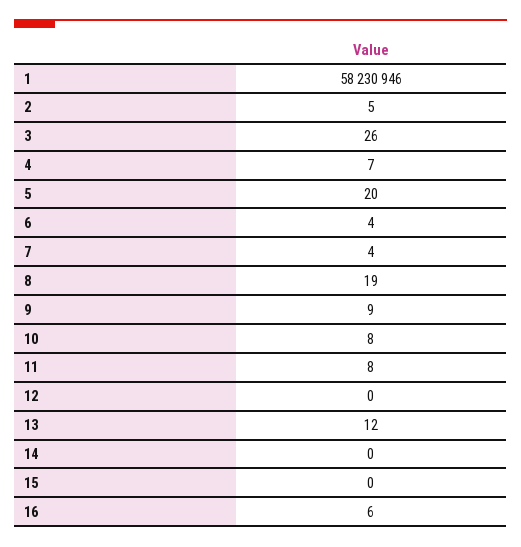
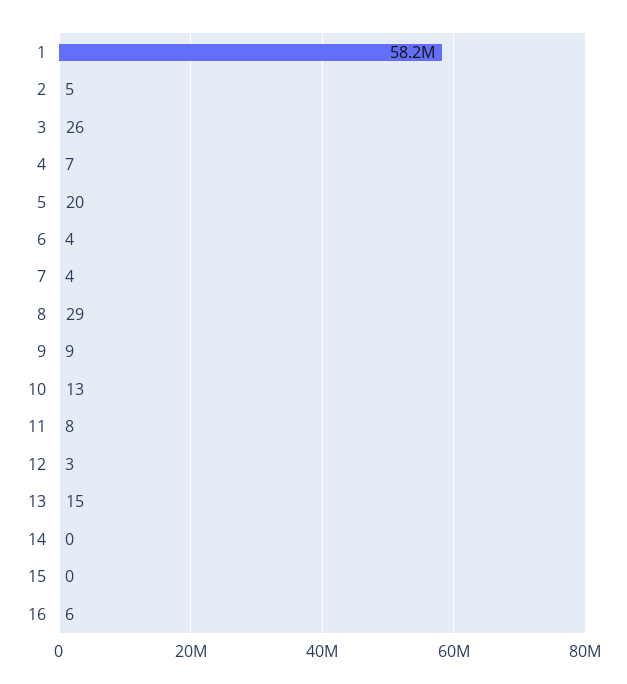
  {
    "1": 58230946,
    "2": 5,
    "3": 26,
    "4": 7,
    "5": 20,
    "6": 4,
    "7": 4,
-   "8": 19,
+   "8": 29,
    "9": 9,
-   "10": 8,
+   "10": 13,
    "11": 8,
-   "12": 0,
+   "12": 3,
-   "13": 12,
+   "13": 15,
    "14": 0,
    "15": 0,
    "16": 6
  }

